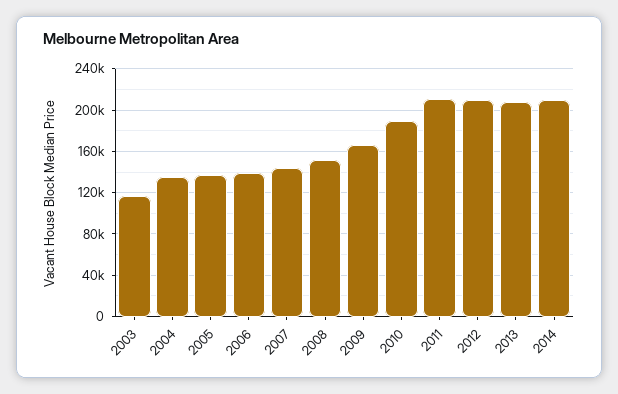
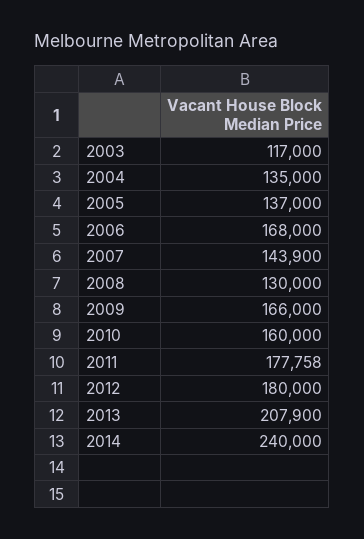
  {
    "2003": 117000,
    "2004": 135000,
    "2005": 137000,
-   "2006": 140000,
+   "2006": 168000,
    "2007": 143900,
-   "2008": 150000,
+   "2008": 130000,
    "2009": 166000,
-   "2010": 190000,
+   "2010": 160000,
-   "2011": 210000,
+   "2011": 177758,
-   "2012": 210000,
+   "2012": 180000,
    "2013": 207900,
-   "2014": 210000
+   "2014": 240000
  }

